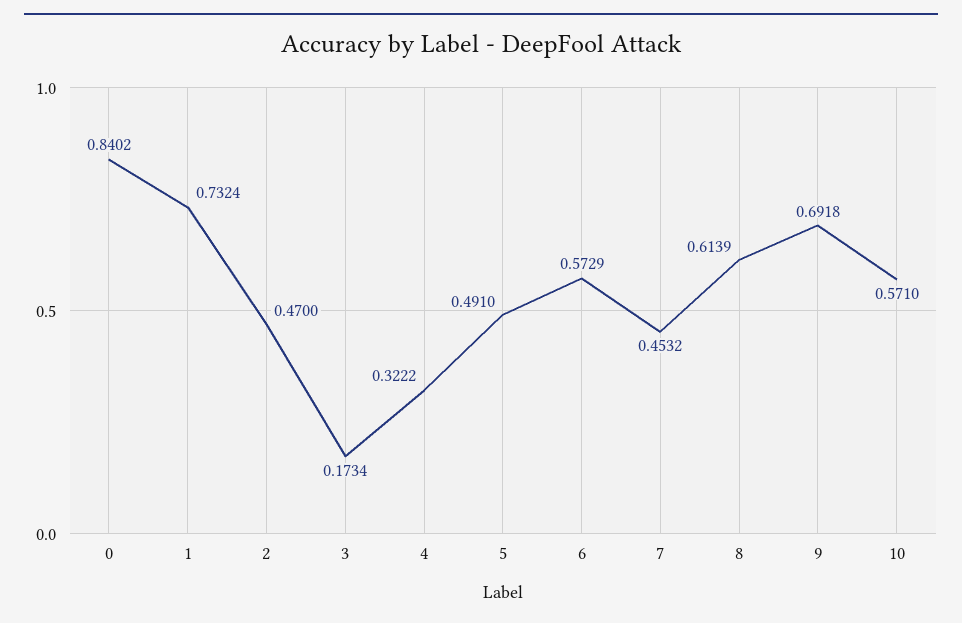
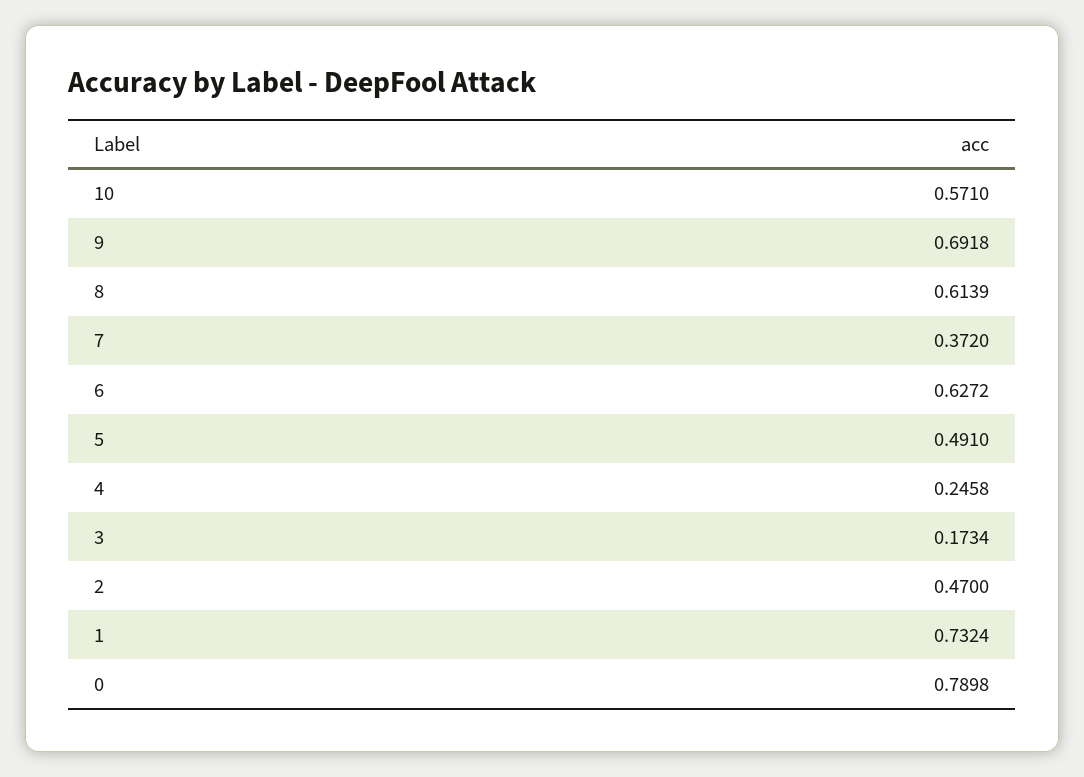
  {
-   "0": 0.8402,
+   "0": 0.7898,
    "1": 0.7324,
    "2": 0.47,
    "3": 0.1734,
-   "4": 0.3222,
+   "4": 0.2458,
    "5": 0.491,
-   "6": 0.5729,
+   "6": 0.6272,
-   "7": 0.4532,
+   "7": 0.372,
    "8": 0.6139,
    "9": 0.6918,
    "10": 0.571
  }

